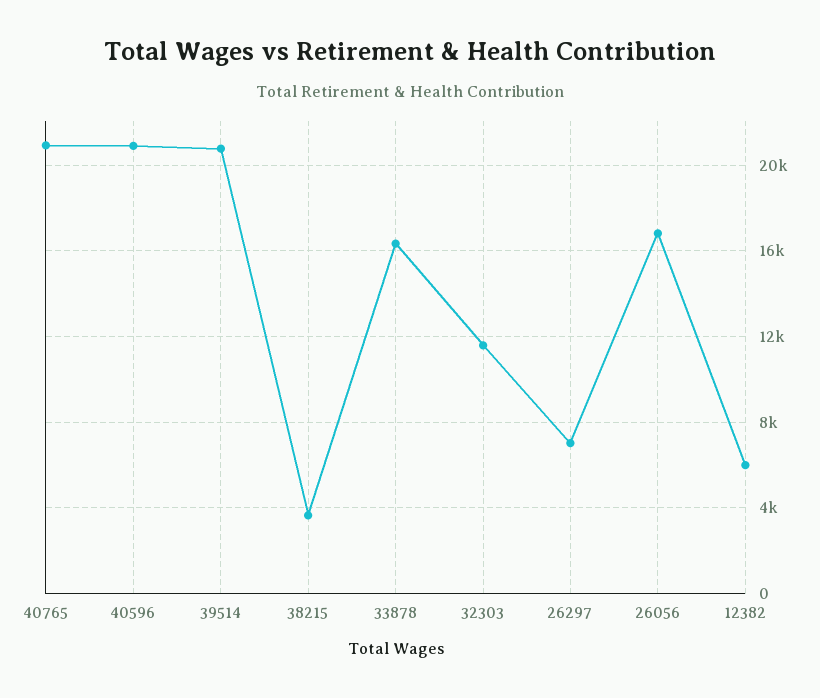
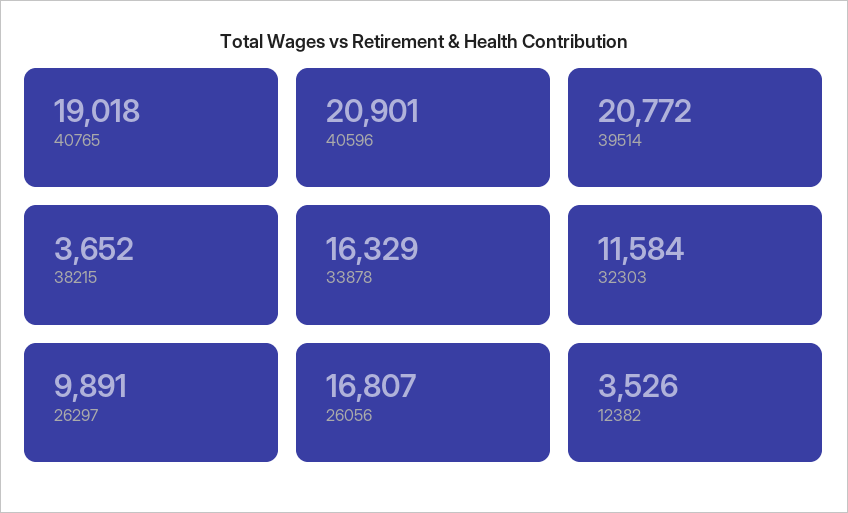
  {
-   "40765": 21000,
+   "40765": 19018,
    "40596": 20901,
    "39514": 20772,
    "38215": 3652,
    "33878": 16329,
    "32303": 11584,
-   "26297": 7000,
+   "26297": 9891,
    "26056": 16807,
-   "12382": 6000
+   "12382": 3526
  }

